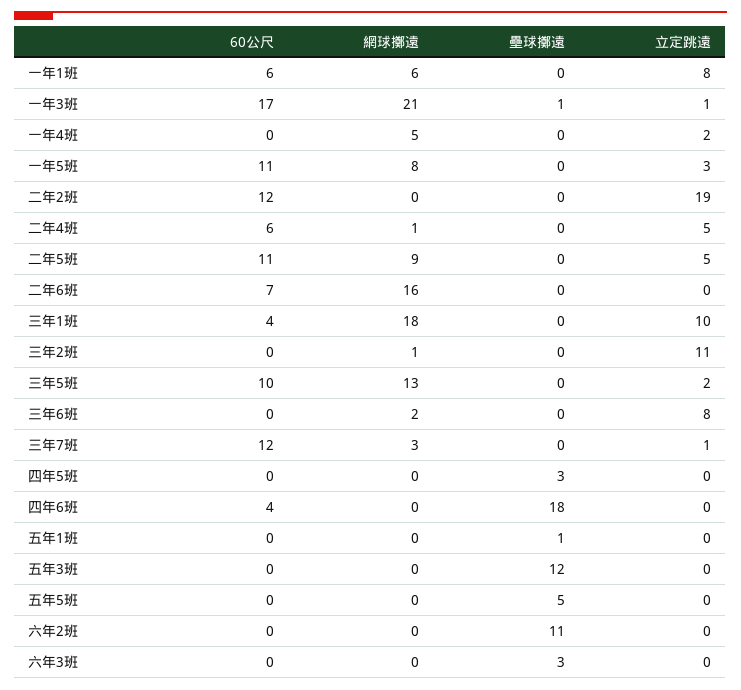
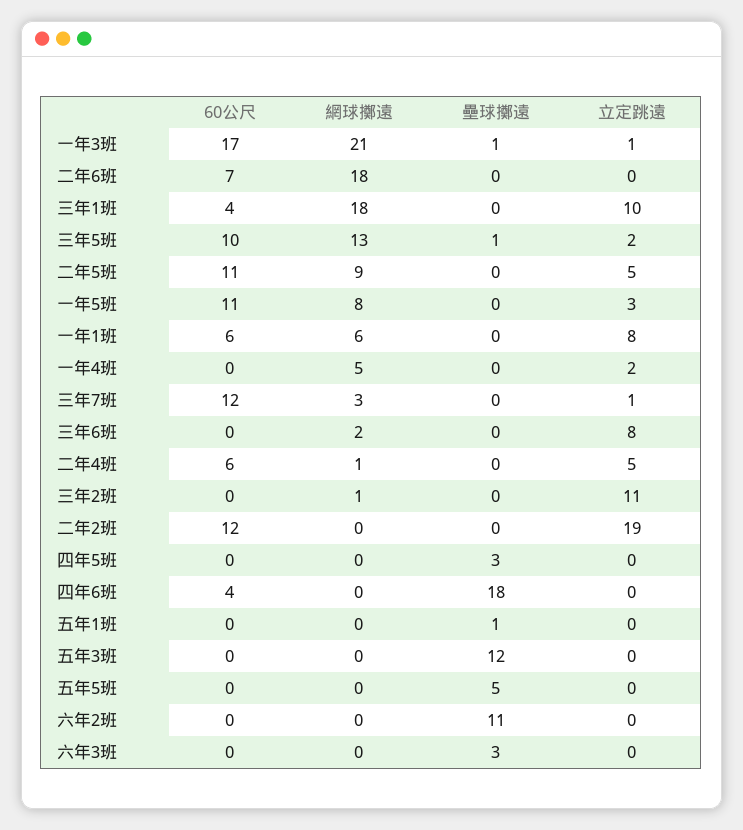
  {
    "60公尺": {
      "一年1班": 6,
      "一年3班": 17,
      "一年4班": 0,
      "一年5班": 11,
      "二年2班": 12,
      "二年4班": 6,
      "二年5班": 11,
      "二年6班": 7,
      "三年1班": 4,
      "三年2班": 0,
      "三年5班": 10,
      "三年6班": 0,
      "三年7班": 12,
      "四年5班": 0,
      "四年6班": 4,
      "五年1班": 0,
      "五年3班": 0,
      "五年5班": 0,
      "六年2班": 0,
      "六年3班": 0
    },
    "網球擲遠": {
      "一年1班": 6,
      "一年3班": 21,
      "一年4班": 5,
      "一年5班": 8,
      "二年2班": 0,
      "二年4班": 1,
      "二年5班": 9,
-     "二年6班": 16,
+     "二年6班": 18,
      "三年1班": 18,
      "三年2班": 1,
      "三年5班": 13,
      "三年6班": 2,
      "三年7班": 3,
      "四年5班": 0,
      "四年6班": 0,
      "五年1班": 0,
      "五年3班": 0,
      "五年5班": 0,
      "六年2班": 0,
      "六年3班": 0
    },
    "壘球擲遠": {
      "一年1班": 0,
      "一年3班": 1,
      "一年4班": 0,
      "一年5班": 0,
      "二年2班": 0,
      "二年4班": 0,
      "二年5班": 0,
      "二年6班": 0,
      "三年1班": 0,
      "三年2班": 0,
-     "三年5班": 0,
+     "三年5班": 1,
      "三年6班": 0,
      "三年7班": 0,
      "四年5班": 3,
      "四年6班": 18,
      "五年1班": 1,
      "五年3班": 12,
      "五年5班": 5,
      "六年2班": 11,
      "六年3班": 3
    },
    "立定跳遠": {
      "一年1班": 8,
      "一年3班": 1,
      "一年4班": 2,
      "一年5班": 3,
      "二年2班": 19,
      "二年4班": 5,
      "二年5班": 5,
      "二年6班": 0,
      "三年1班": 10,
      "三年2班": 11,
      "三年5班": 2,
      "三年6班": 8,
      "三年7班": 1,
      "四年5班": 0,
      "四年6班": 0,
      "五年1班": 0,
      "五年3班": 0,
      "五年5班": 0,
      "六年2班": 0,
      "六年3班": 0
    }
  }

